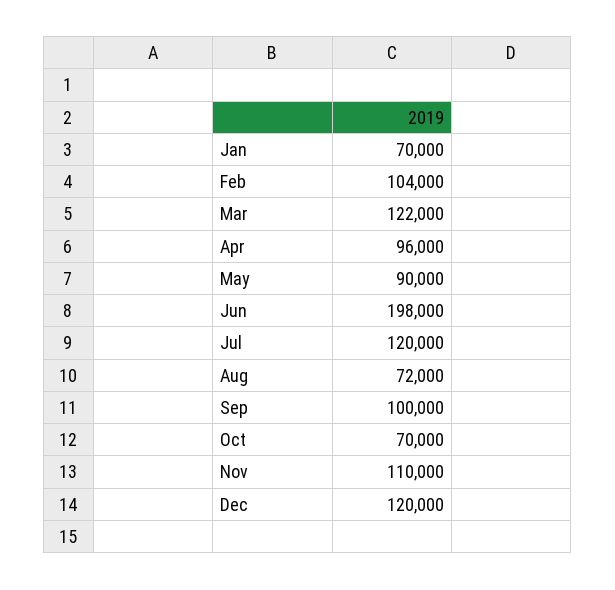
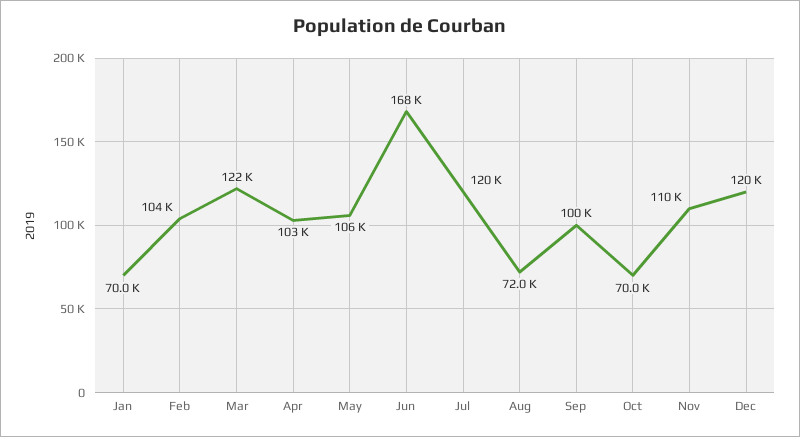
  {
    "Jan": 70000,
    "Feb": 104000,
    "Mar": 122000,
-   "Apr": 96000,
+   "Apr": 103000,
-   "May": 90000,
+   "May": 106000,
-   "Jun": 198000,
+   "Jun": 168000,
    "Jul": 120000,
    "Aug": 72000,
    "Sep": 100000,
    "Oct": 70000,
    "Nov": 110000,
    "Dec": 120000
  }

